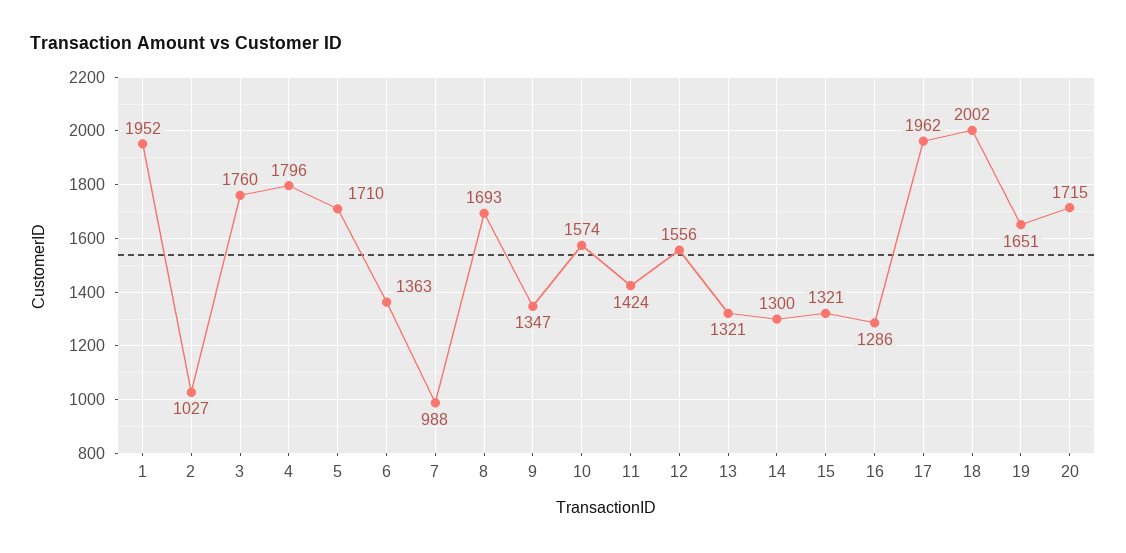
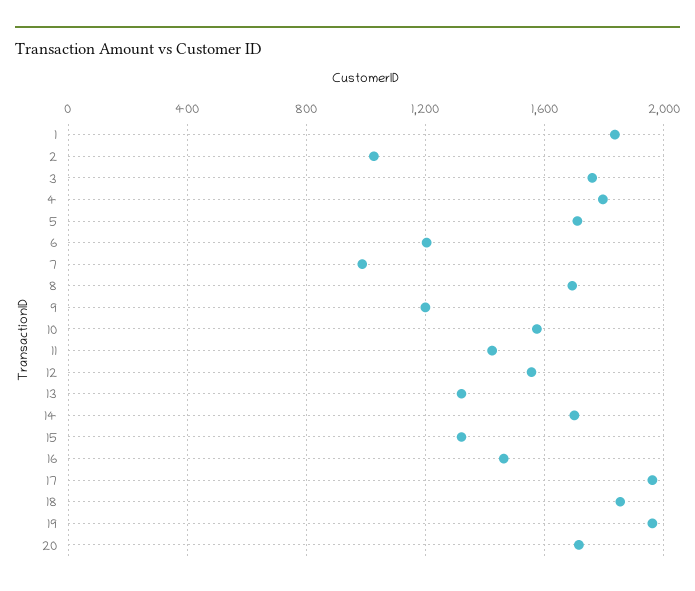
  {
-   "1": 1952,
+   "1": 1850,
    "2": 1027,
    "3": 1760,
    "4": 1796,
    "5": 1710,
-   "6": 1363,
+   "6": 1200,
    "7": 988,
    "8": 1693,
-   "9": 1347,
+   "9": 1200,
    "10": 1574,
    "11": 1424,
    "12": 1556,
    "13": 1321,
-   "14": 1300,
+   "14": 1700,
    "15": 1321,
-   "16": 1286,
+   "16": 1450,
    "17": 1962,
-   "18": 2002,
+   "18": 1850,
-   "19": 1651,
+   "19": 1950,
    "20": 1715
  }

